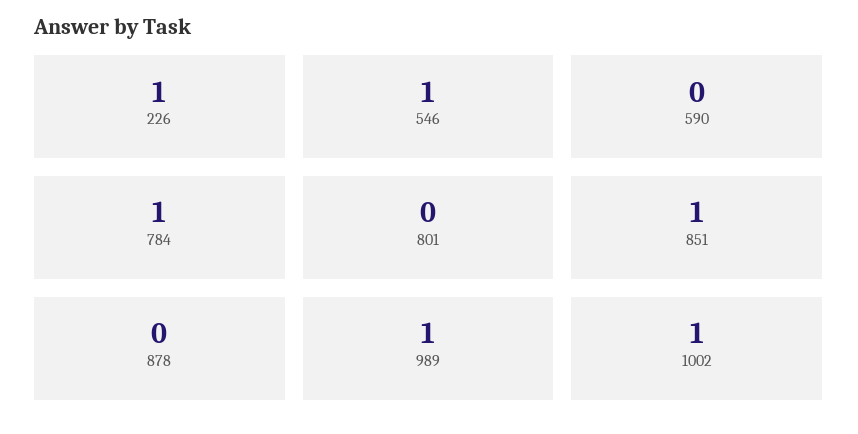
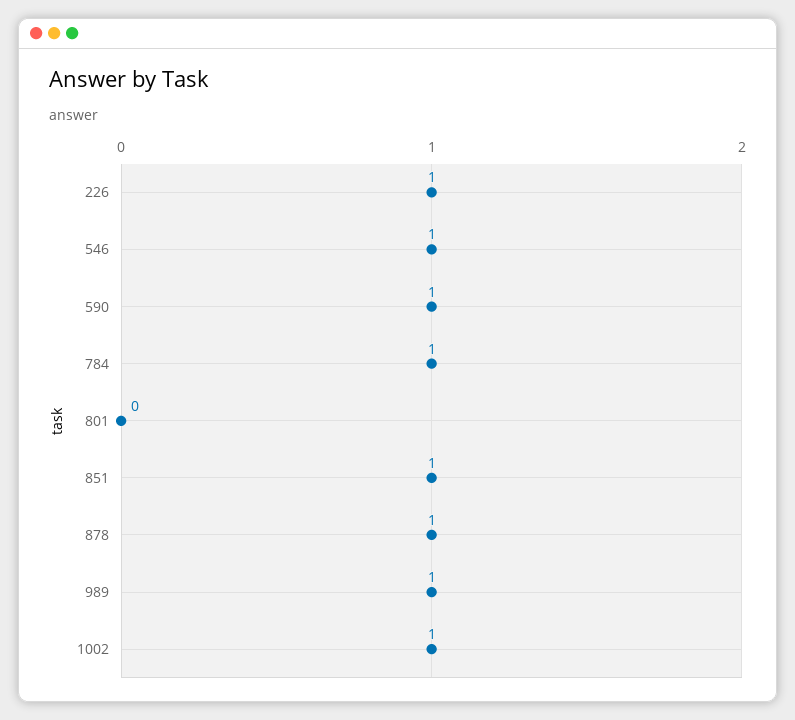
  {
    "226": 1,
    "546": 1,
-   "590": 0,
+   "590": 1,
    "784": 1,
    "801": 0,
    "851": 1,
-   "878": 0,
+   "878": 1,
    "989": 1,
    "1002": 1
  }

